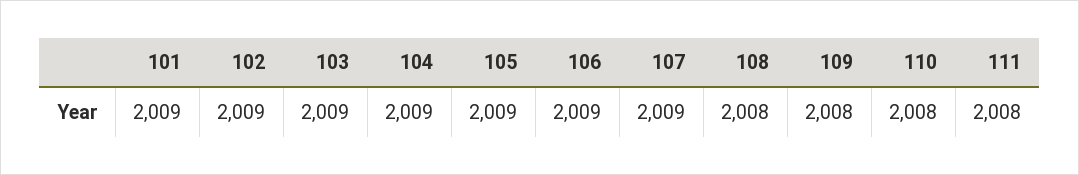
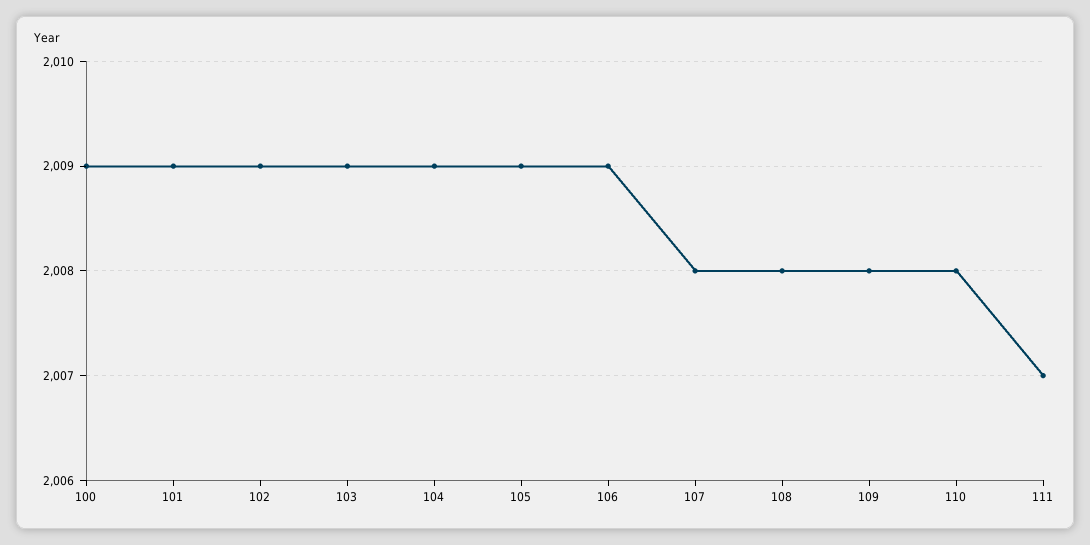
  {
    "101": 2009,
    "102": 2009,
    "103": 2009,
    "104": 2009,
    "105": 2009,
    "106": 2009,
-   "107": 2009,
+   "107": 2008,
    "108": 2008,
    "109": 2008,
    "110": 2008,
-   "111": 2008
+   "111": 2007,
+   "100": 2009
  }

